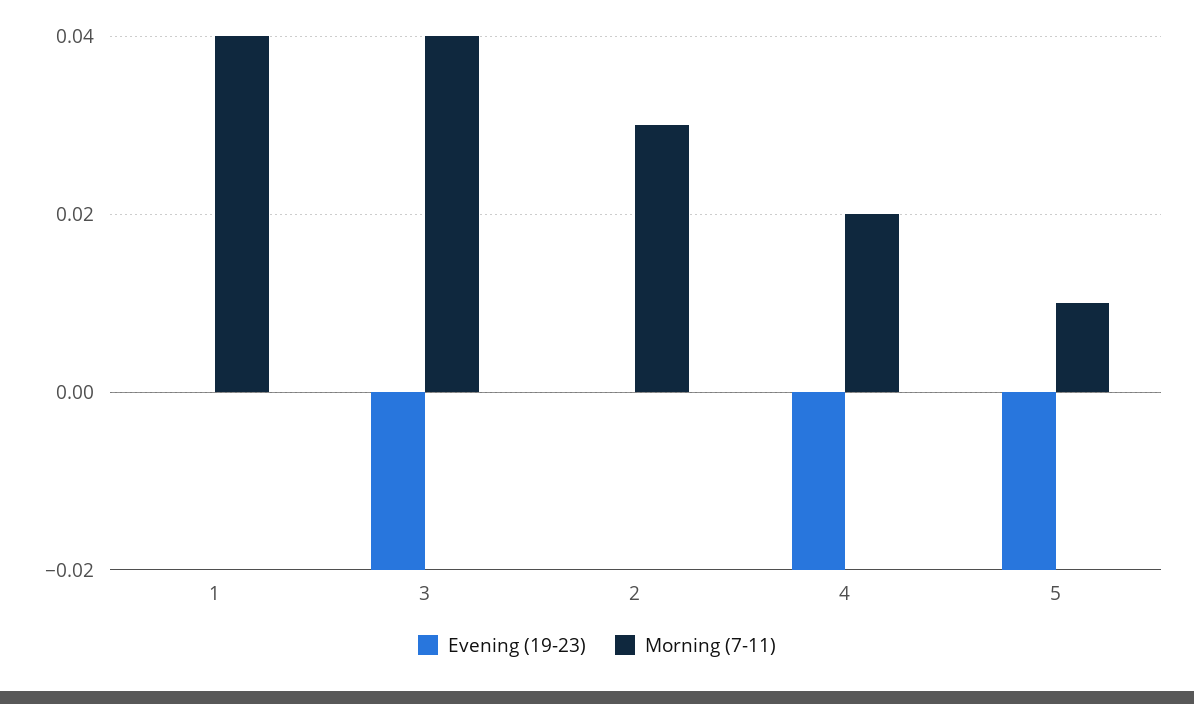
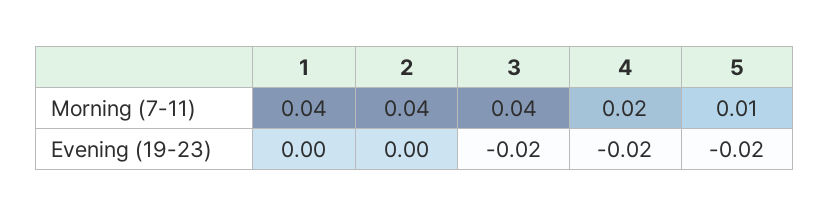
  {
    "Evening (19-23)": {
      "1": 0,
      "3": -0.02,
      "2": 0,
      "4": -0.02,
      "5": -0.02
    },
    "Morning (7-11)": {
      "1": 0.04,
      "3": 0.04,
-     "2": 0.03,
+     "2": 0.04,
      "4": 0.02,
      "5": 0.01
    }
  }

